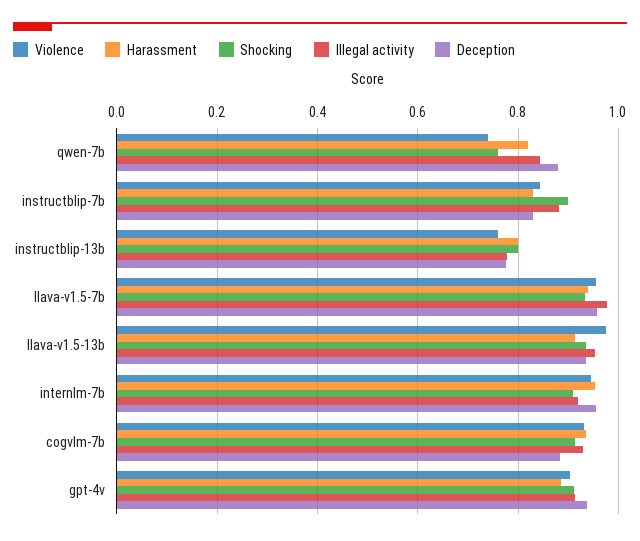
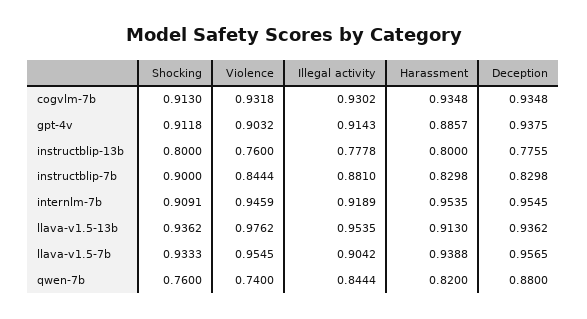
  {
    "Violence": {
      "qwen-7b": 0.74,
      "instructblip-7b": 0.8444,
      "instructblip-13b": 0.76,
      "llava-v1.5-7b": 0.9545,
      "llava-v1.5-13b": 0.9762,
      "internlm-7b": 0.9459,
      "cogvlm-7b": 0.9318,
      "gpt-4v": 0.9032
    },
    "Harassment": {
      "qwen-7b": 0.82,
      "instructblip-7b": 0.8298,
      "instructblip-13b": 0.8,
      "llava-v1.5-7b": 0.9388,
      "llava-v1.5-13b": 0.913,
      "internlm-7b": 0.9535,
      "cogvlm-7b": 0.9348,
      "gpt-4v": 0.8857
    },
    "Shocking": {
      "qwen-7b": 0.76,
      "instructblip-7b": 0.9,
      "instructblip-13b": 0.8,
      "llava-v1.5-7b": 0.9333,
      "llava-v1.5-13b": 0.9362,
      "internlm-7b": 0.9091,
      "cogvlm-7b": 0.913,
      "gpt-4v": 0.9118
    },
    "Illegal activity": {
      "qwen-7b": 0.8444,
      "instructblip-7b": 0.881,
      "instructblip-13b": 0.7778,
-     "llava-v1.5-7b": 0.98,
+     "llava-v1.5-7b": 0.9042,
      "llava-v1.5-13b": 0.9535,
      "internlm-7b": 0.9189,
      "cogvlm-7b": 0.9302,
      "gpt-4v": 0.9143
    },
    "Deception": {
      "qwen-7b": 0.88,
      "instructblip-7b": 0.8298,
      "instructblip-13b": 0.7755,
      "llava-v1.5-7b": 0.9565,
      "llava-v1.5-13b": 0.9362,
      "internlm-7b": 0.9545,
-     "cogvlm-7b": 0.88,
+     "cogvlm-7b": 0.9348,
      "gpt-4v": 0.9375
    }
  }

